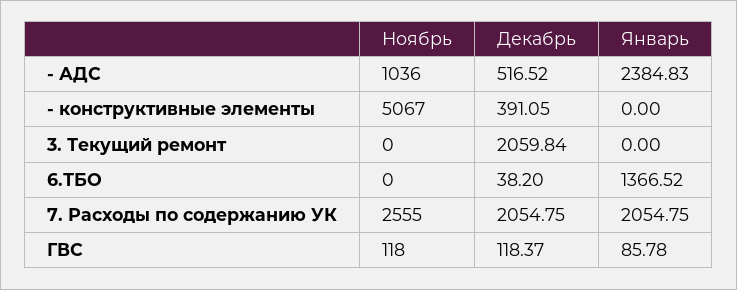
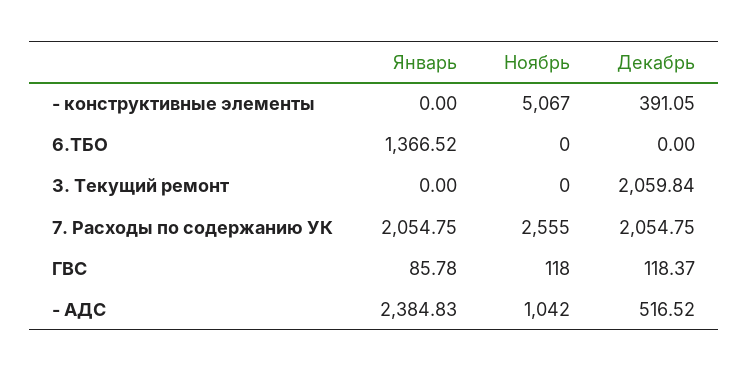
  {
    "Ноябрь": {
-     "- АДС": 1036,
+     "- АДС": 1042,
      "- конструктивные элементы": 5067,
      "3. Текущий ремонт": 0,
      "6.ТБО": 0,
      "7. Расходы по содержанию УК": 2555,
      "ГВС": 118
    },
    "Декабрь": {
      "- АДС": 516.52,
      "- конструктивные элементы": 391.05,
      "3. Текущий ремонт": 2059.84,
-     "6.ТБО": 38.2,
+     "6.ТБО": 0,
      "7. Расходы по содержанию УК": 2054.75,
      "ГВС": 118.37
    },
    "Январь": {
      "- АДС": 2384.83,
      "- конструктивные элементы": 0,
      "3. Текущий ремонт": 0,
      "6.ТБО": 1366.52,
      "7. Расходы по содержанию УК": 2054.75,
      "ГВС": 85.78
    }
  }

